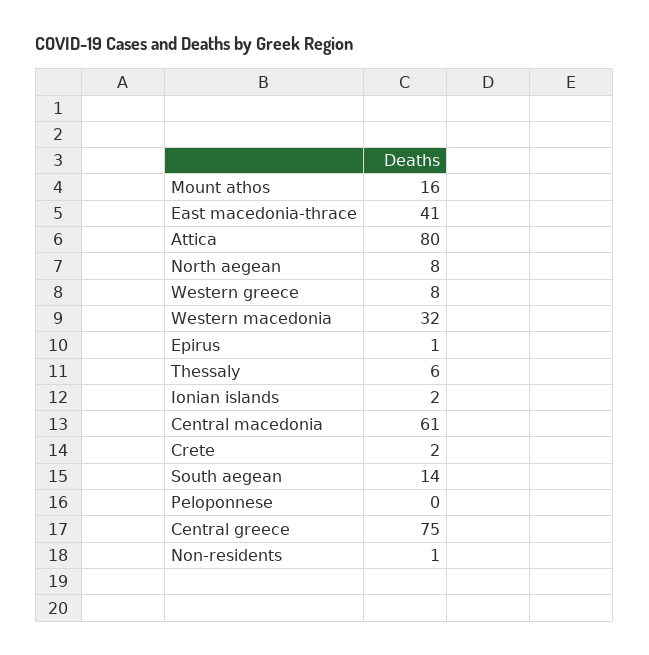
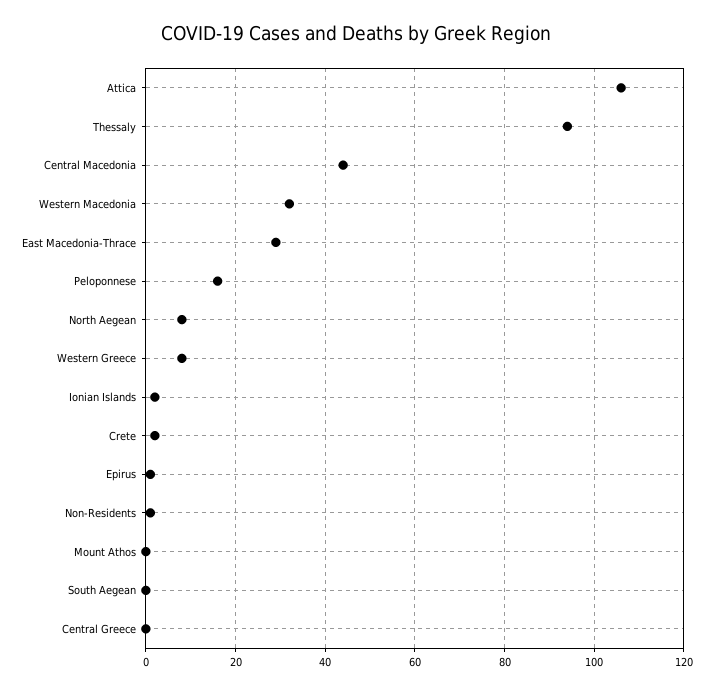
  {
-   "Mount athos": 16,
+   "Mount athos": 0,
-   "East macedonia-thrace": 41,
+   "East macedonia-thrace": 30,
-   "Attica": 80,
+   "Attica": 105,
    "North aegean": 8,
    "Western greece": 8,
    "Western macedonia": 32,
    "Epirus": 1,
-   "Thessaly": 6,
+   "Thessaly": 95,
    "Ionian islands": 2,
-   "Central macedonia": 61,
+   "Central macedonia": 45,
    "Crete": 2,
-   "South aegean": 14,
+   "South aegean": 0,
-   "Peloponnese": 0,
+   "Peloponnese": 15,
-   "Central greece": 75,
+   "Central greece": 0,
    "Non-residents": 1
  }

